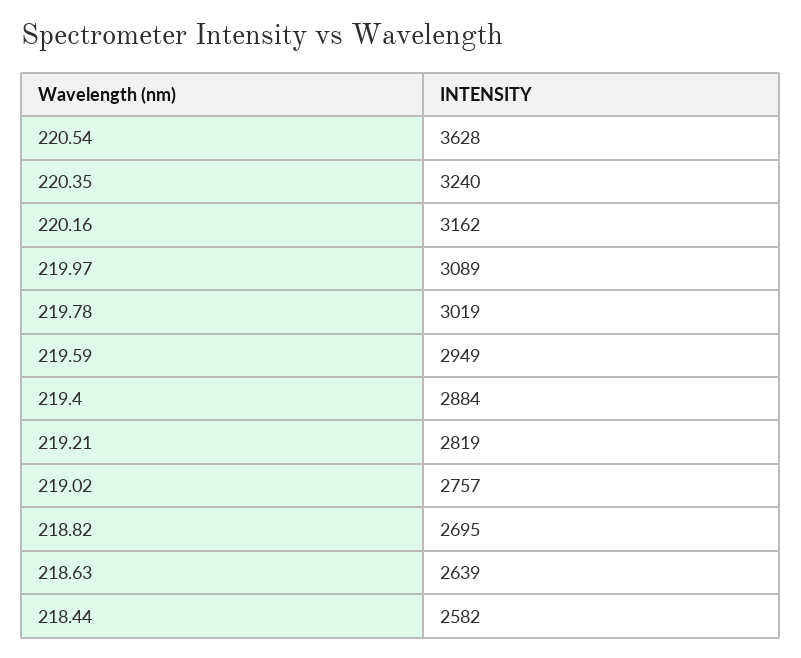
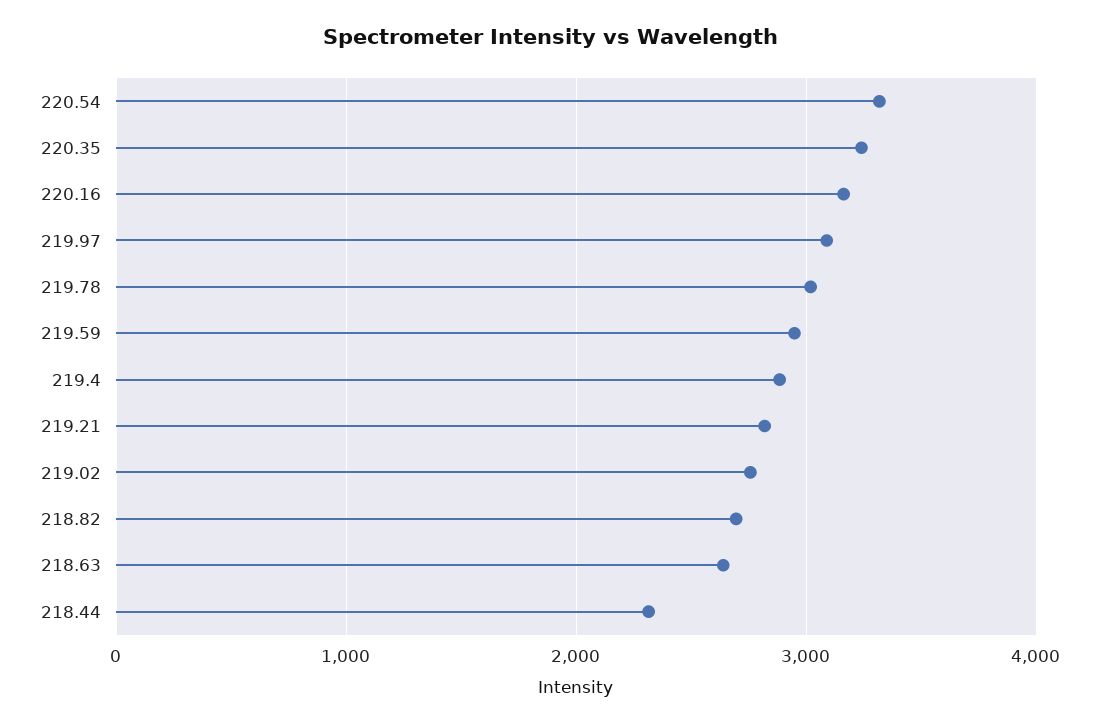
  {
-   "220.54": 3628,
+   "220.54": 3300,
    "220.35": 3240,
    "220.16": 3162,
    "219.97": 3089,
    "219.78": 3019,
    "219.59": 2949,
    "219.4": 2884,
    "219.21": 2819,
    "219.02": 2757,
    "218.82": 2695,
    "218.63": 2639,
-   "218.44": 2582
+   "218.44": 2300
  }

